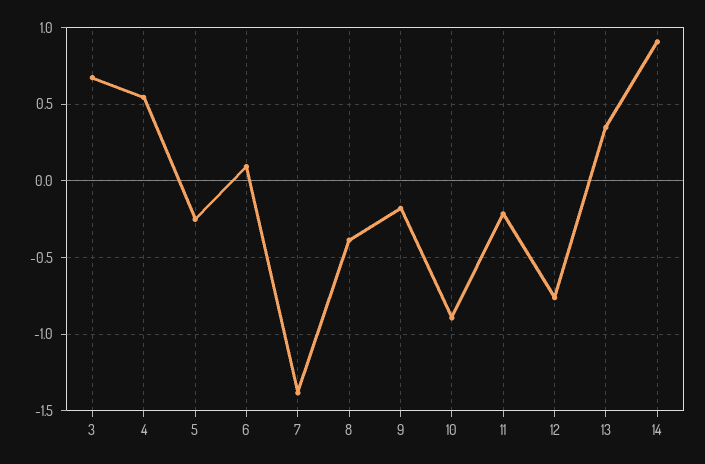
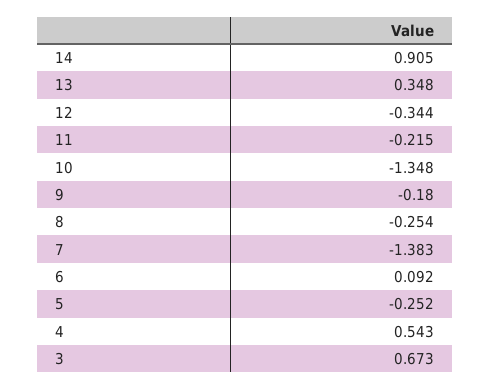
  {
    "3": 0.673,
    "4": 0.543,
    "5": -0.252,
    "6": 0.092,
    "7": -1.383,
-   "8": -0.4,
+   "8": -0.254,
    "9": -0.18,
-   "10": -0.9,
+   "10": -1.348,
    "11": -0.215,
-   "12": -0.75,
+   "12": -0.344,
    "13": 0.348,
    "14": 0.905
  }

